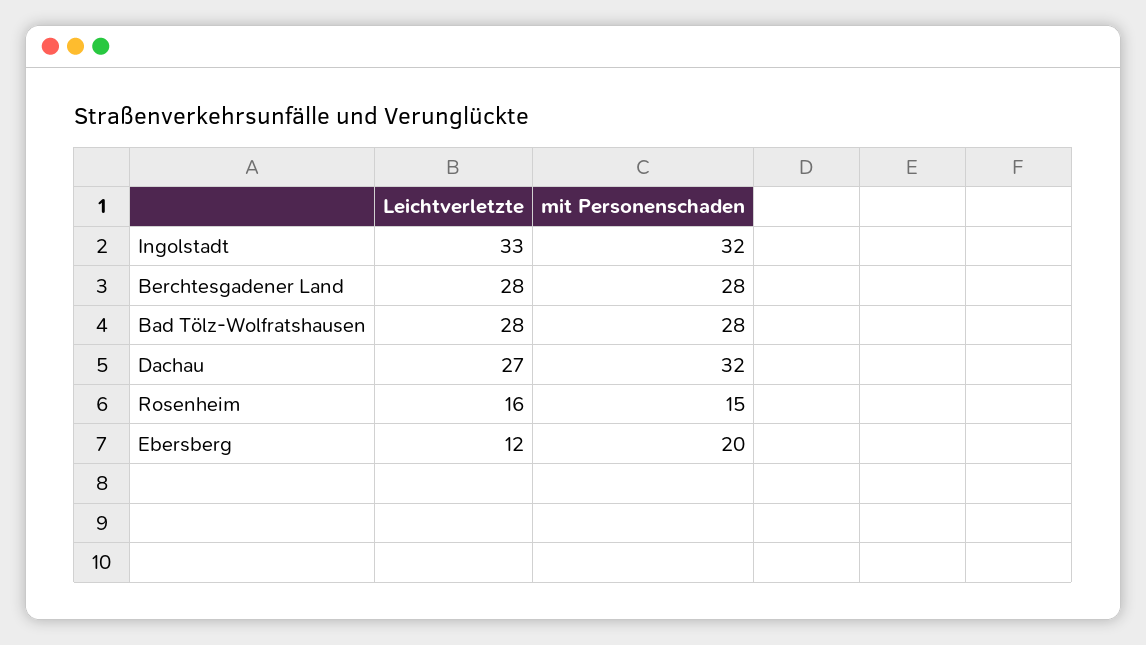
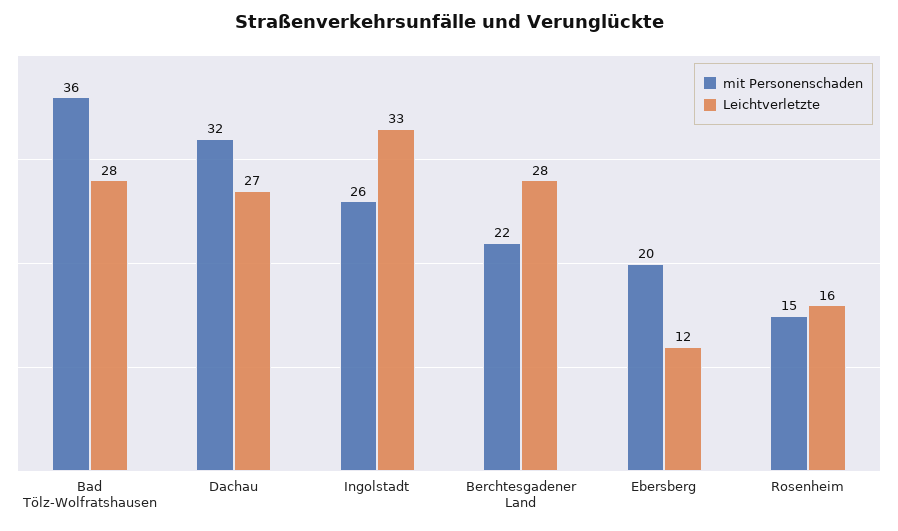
  {
    "Leichtverletzte": {
      "Ingolstadt": 33,
      "Berchtesgadener Land": 28,
      "Bad Tölz-Wolfratshausen": 28,
      "Dachau": 27,
      "Rosenheim": 16,
      "Ebersberg": 12
    },
    "mit Personenschaden": {
-     "Ingolstadt": 32,
+     "Ingolstadt": 26,
-     "Berchtesgadener Land": 28,
+     "Berchtesgadener Land": 22,
-     "Bad Tölz-Wolfratshausen": 28,
+     "Bad Tölz-Wolfratshausen": 36,
      "Dachau": 32,
      "Rosenheim": 15,
      "Ebersberg": 20
    }
  }

